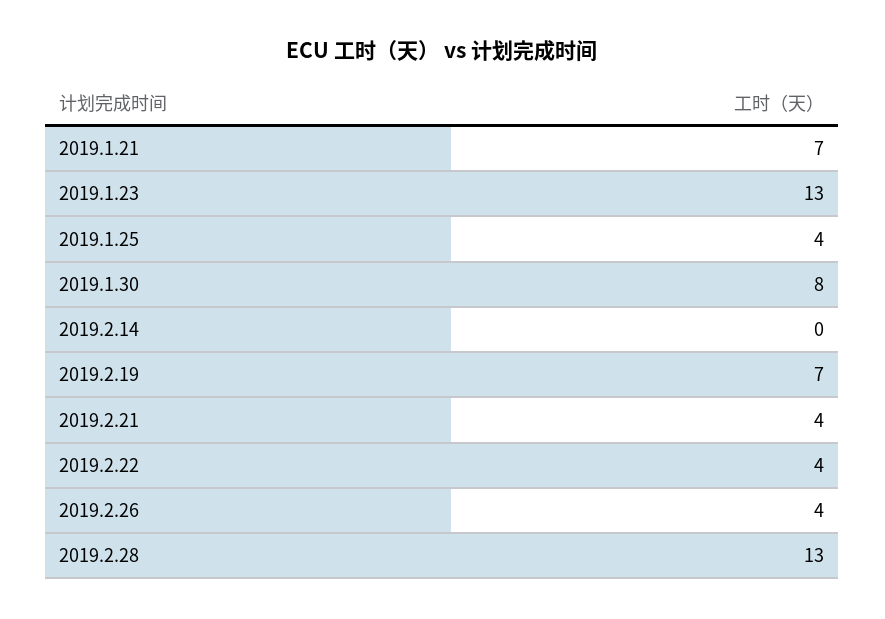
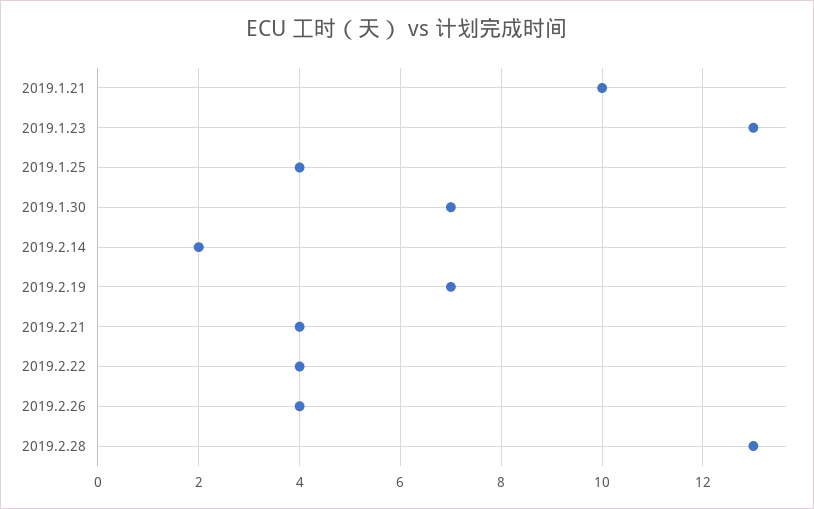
  {
-   "2019.1.21": 7,
+   "2019.1.21": 10,
    "2019.1.23": 13,
    "2019.1.25": 4,
-   "2019.1.30": 8,
+   "2019.1.30": 7,
-   "2019.2.14": 0,
+   "2019.2.14": 2,
    "2019.2.19": 7,
    "2019.2.21": 4,
    "2019.2.22": 4,
    "2019.2.26": 4,
    "2019.2.28": 13
  }

